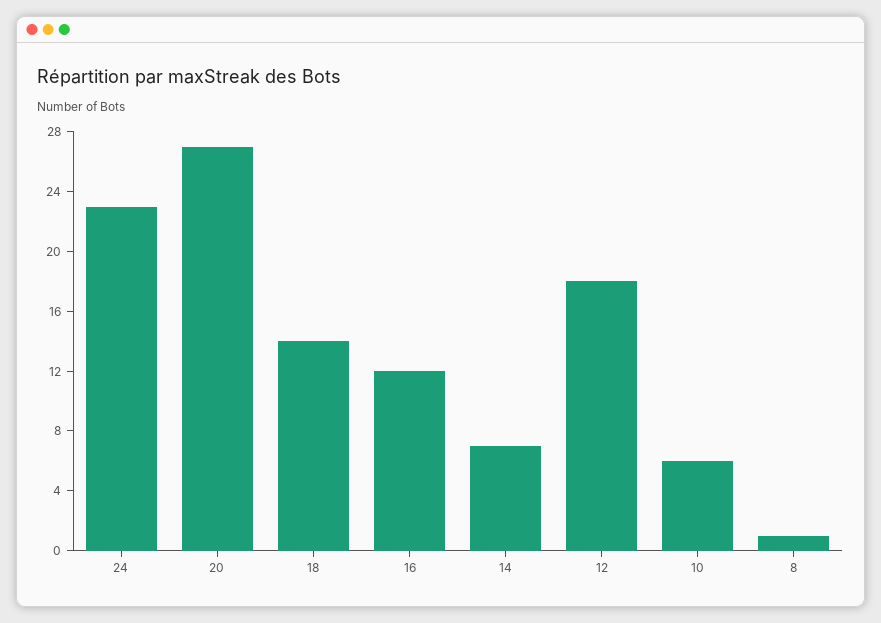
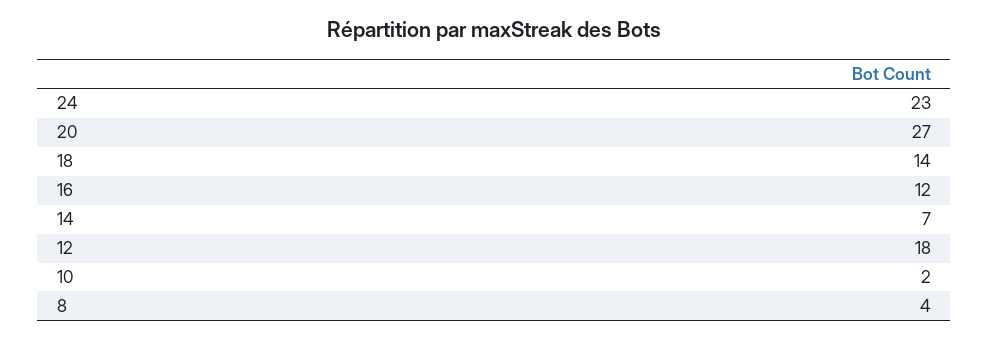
  {
    "24": 23,
    "20": 27,
    "18": 14,
    "16": 12,
    "14": 7,
    "12": 18,
-   "10": 6,
+   "10": 2,
-   "8": 1
+   "8": 4
  }

